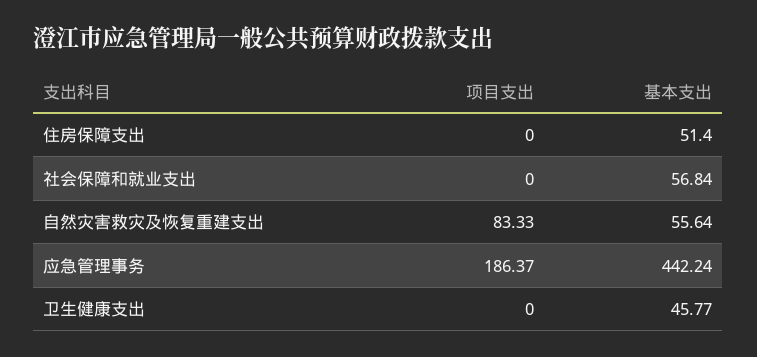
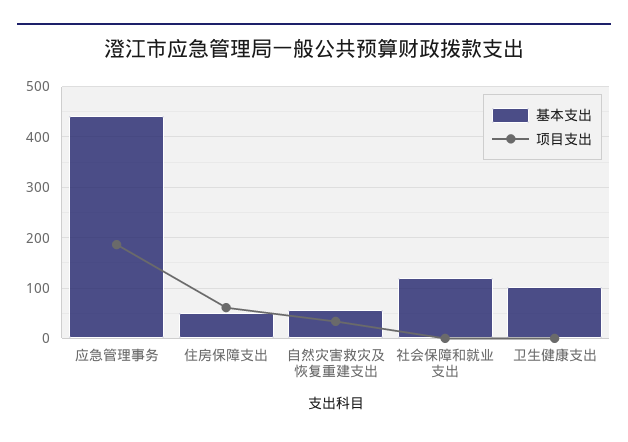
  {
    "项目支出": {
-     "住房保障支出": 0,
+     "住房保障支出": 60,
      "社会保障和就业支出": 0,
-     "自然灾害救灾及恢复重建支出": 83.33,
+     "自然灾害救灾及恢复重建支出": 40,
      "应急管理事务": 186.37,
      "卫生健康支出": 0
    },
    "基本支出": {
      "住房保障支出": 51.4,
-     "社会保障和就业支出": 56.84,
+     "社会保障和就业支出": 120,
      "自然灾害救灾及恢复重建支出": 55.64,
      "应急管理事务": 442.24,
-     "卫生健康支出": 45.77
+     "卫生健康支出": 100
    }
  }

